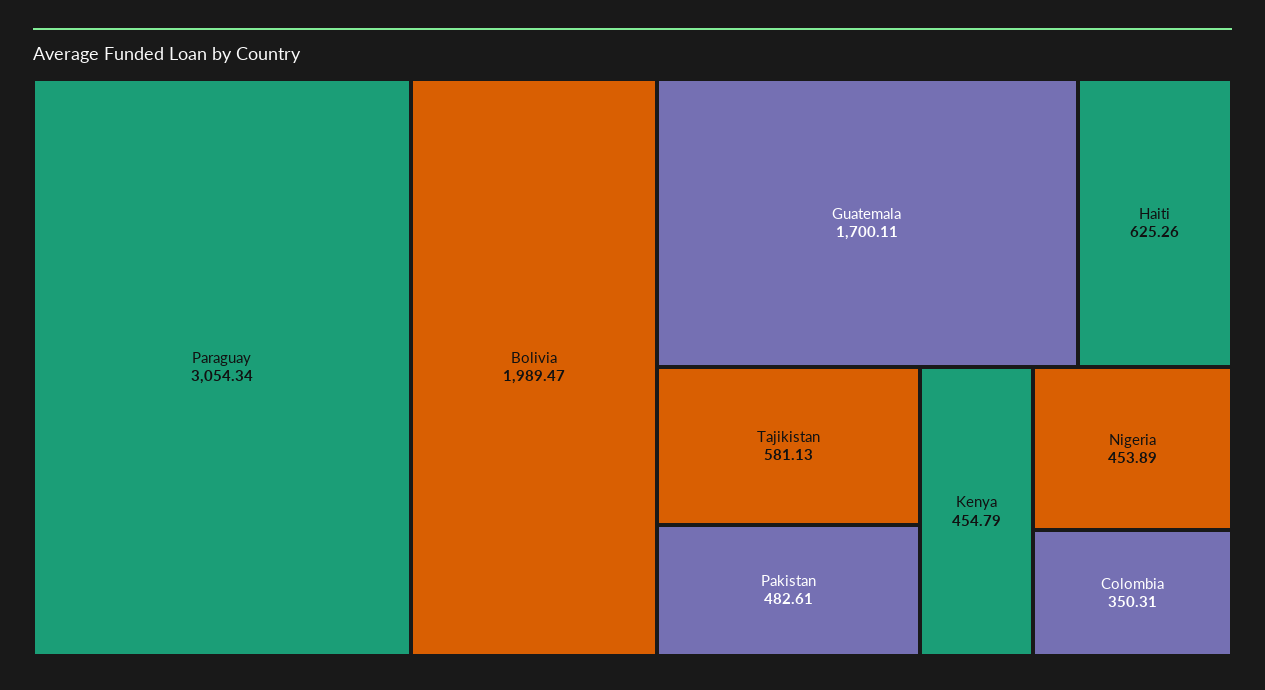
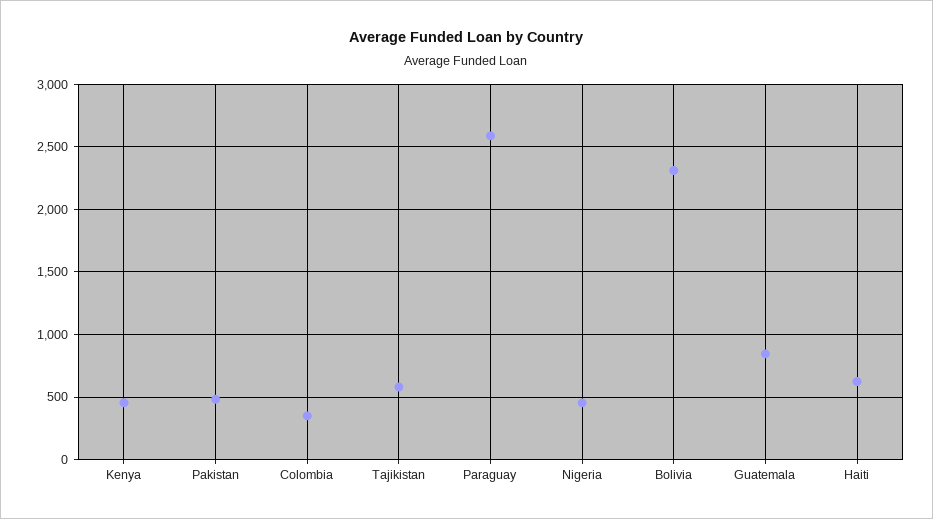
  {
-   "Paraguay": 3054.34,
+   "Paraguay": 2600,
-   "Bolivia": 1989.47,
+   "Bolivia": 2300,
-   "Guatemala": 1700.11,
+   "Guatemala": 850,
    "Haiti": 625.26,
    "Tajikistan": 581.13,
    "Pakistan": 482.61,
    "Kenya": 454.79,
    "Nigeria": 453.89,
    "Colombia": 350.31
  }

